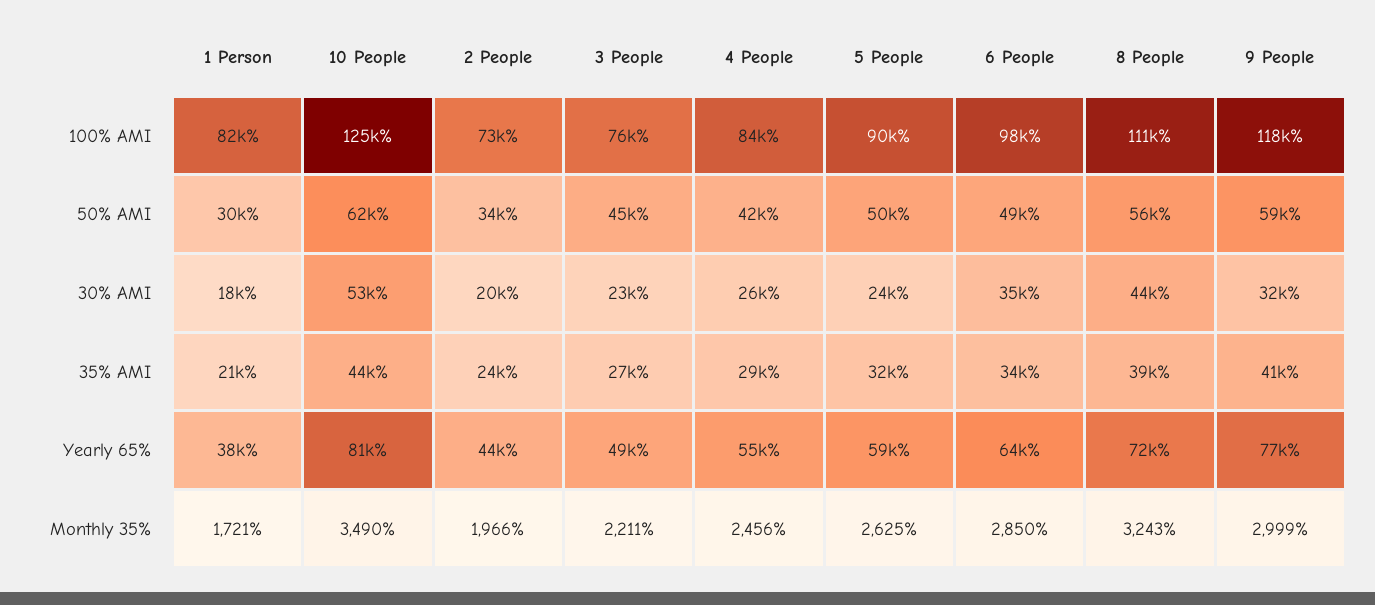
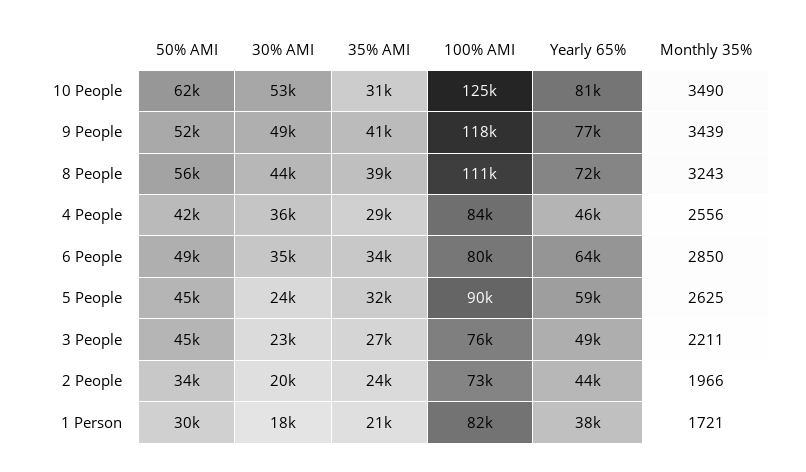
  {
    "1 Person": {
      "100% AMI": 82000,
      "50% AMI": 30000,
      "30% AMI": 18000,
      "35% AMI": 21000,
      "Yearly 65%": 38000,
      "Monthly 35%": 1721
    },
    "10 People": {
      "100% AMI": 125000,
      "50% AMI": 62000,
      "30% AMI": 53000,
-     "35% AMI": 44000,
+     "35% AMI": 31000,
      "Yearly 65%": 81000,
      "Monthly 35%": 3490
    },
    "2 People": {
      "100% AMI": 73000,
      "50% AMI": 34000,
      "30% AMI": 20000,
      "35% AMI": 24000,
      "Yearly 65%": 44000,
      "Monthly 35%": 1966
    },
    "3 People": {
      "100% AMI": 76000,
      "50% AMI": 45000,
      "30% AMI": 23000,
      "35% AMI": 27000,
      "Yearly 65%": 49000,
      "Monthly 35%": 2211
    },
    "4 People": {
      "100% AMI": 84000,
      "50% AMI": 42000,
-     "30% AMI": 26000,
+     "30% AMI": 36000,
      "35% AMI": 29000,
-     "Yearly 65%": 55000,
+     "Yearly 65%": 46000,
-     "Monthly 35%": 2456
+     "Monthly 35%": 2556
    },
    "5 People": {
      "100% AMI": 90000,
-     "50% AMI": 50000,
+     "50% AMI": 45000,
      "30% AMI": 24000,
      "35% AMI": 32000,
      "Yearly 65%": 59000,
      "Monthly 35%": 2625
    },
    "6 People": {
-     "100% AMI": 98000,
+     "100% AMI": 80000,
      "50% AMI": 49000,
      "30% AMI": 35000,
      "35% AMI": 34000,
      "Yearly 65%": 64000,
      "Monthly 35%": 2850
    },
    "8 People": {
      "100% AMI": 111000,
      "50% AMI": 56000,
      "30% AMI": 44000,
      "35% AMI": 39000,
      "Yearly 65%": 72000,
      "Monthly 35%": 3243
    },
    "9 People": {
      "100% AMI": 118000,
-     "50% AMI": 59000,
+     "50% AMI": 52000,
-     "30% AMI": 32000,
+     "30% AMI": 49000,
      "35% AMI": 41000,
      "Yearly 65%": 77000,
-     "Monthly 35%": 2999
+     "Monthly 35%": 3439
    }
  }

